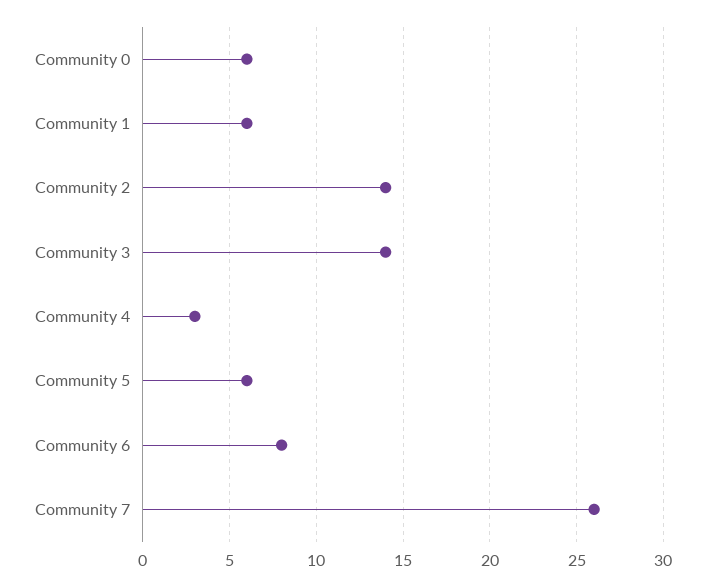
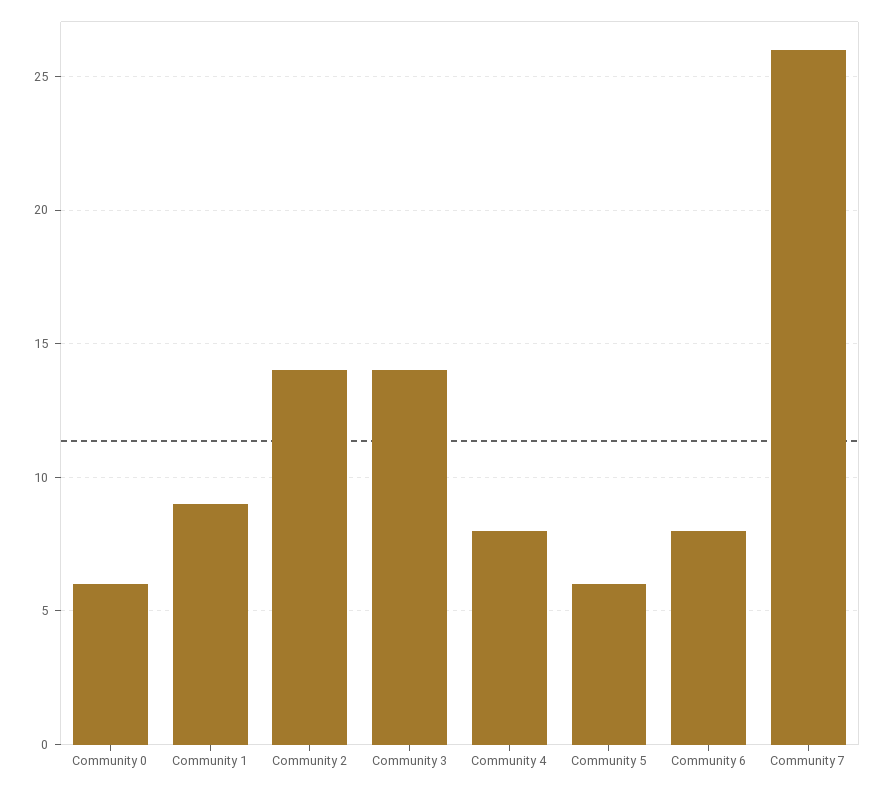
  {
    "Community 0": 6,
-   "Community 1": 6,
+   "Community 1": 9,
    "Community 2": 14,
    "Community 3": 14,
-   "Community 4": 3,
+   "Community 4": 8,
    "Community 5": 6,
    "Community 6": 8,
    "Community 7": 26
  }

